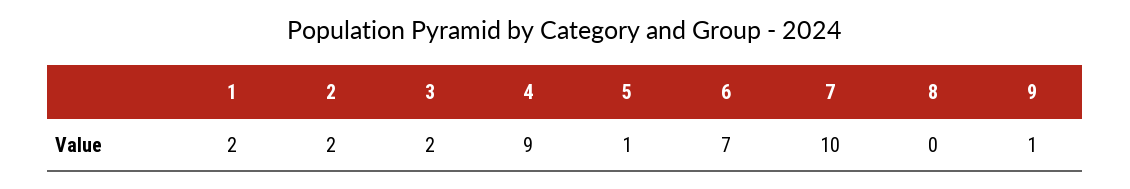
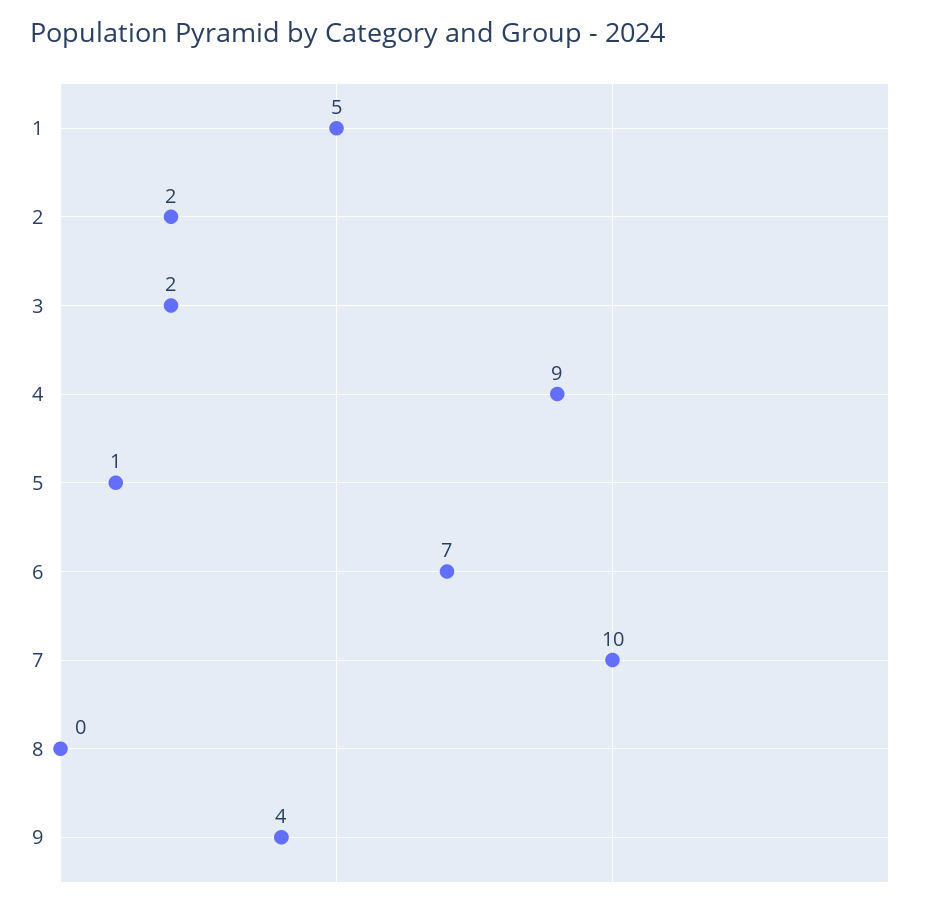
  {
-   "1": 2,
+   "1": 5,
    "2": 2,
    "3": 2,
    "4": 9,
    "5": 1,
    "6": 7,
    "7": 10,
    "8": 0,
-   "9": 1
+   "9": 4
  }

